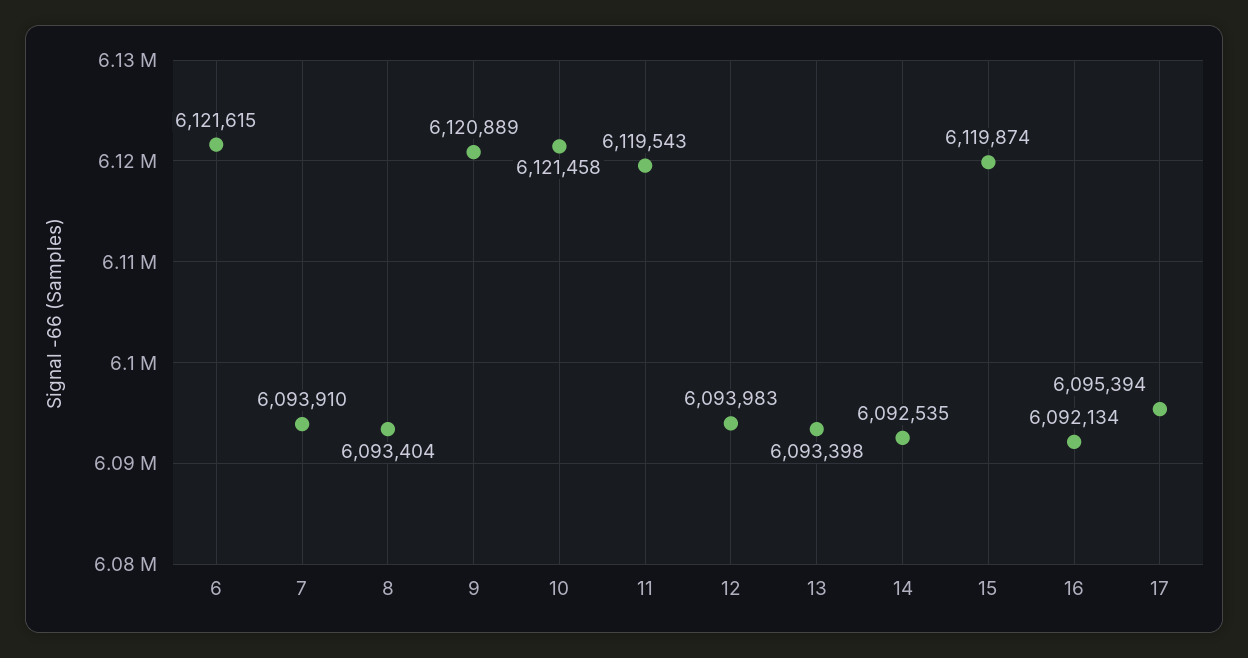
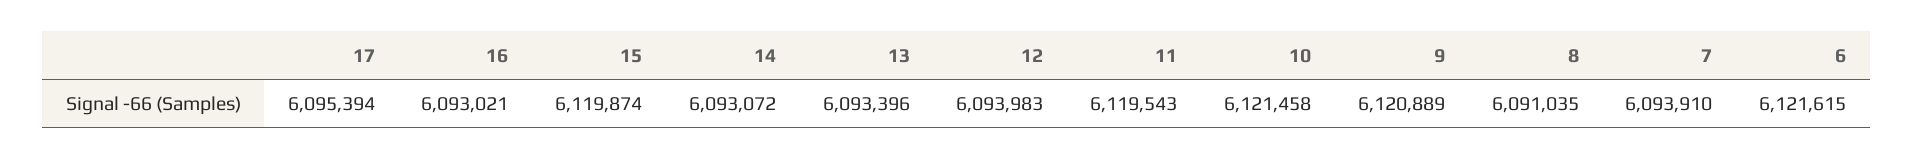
  {
    "6": 6121615,
    "7": 6093910,
-   "8": 6093404,
+   "8": 6091035,
    "9": 6120889,
    "10": 6121458,
    "11": 6119543,
    "12": 6093983,
-   "13": 6093398,
+   "13": 6093396,
-   "14": 6092535,
+   "14": 6093072,
    "15": 6119874,
-   "16": 6092134,
+   "16": 6093021,
    "17": 6095394
  }

